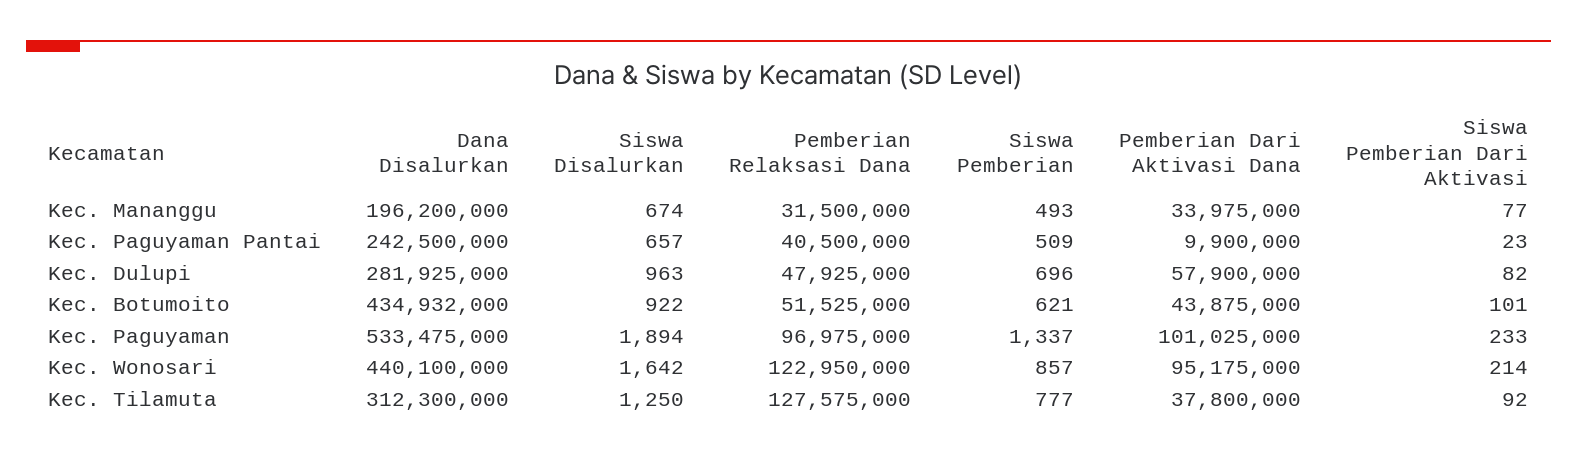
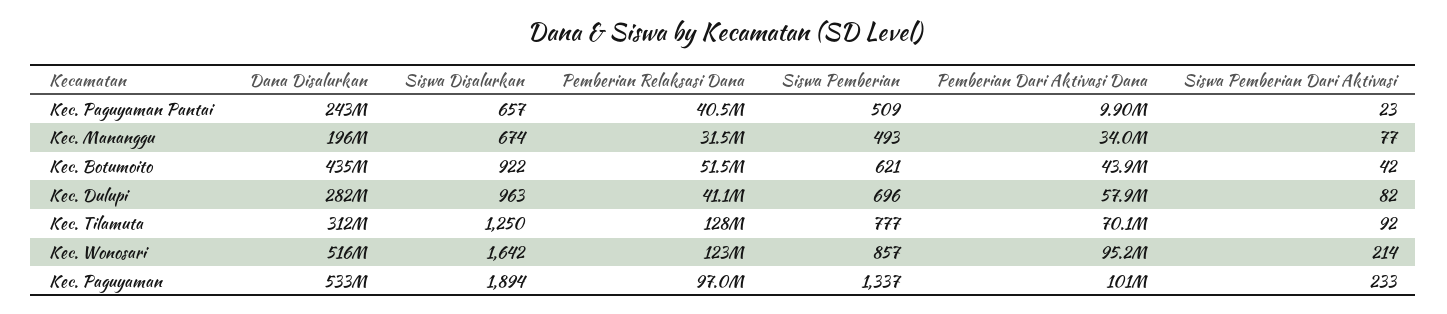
  {
    "Dana Disalurkan": {
      "Kec. Mananggu": 196200000,
      "Kec. Paguyaman Pantai": 242500000,
      "Kec. Dulupi": 281925000,
      "Kec. Botumoito": 434932000,
      "Kec. Paguyaman": 533475000,
-     "Kec. Wonosari": 440100000,
+     "Kec. Wonosari": 516000000,
      "Kec. Tilamuta": 312300000
    },
    "Siswa Disalurkan": {
      "Kec. Mananggu": 674,
      "Kec. Paguyaman Pantai": 657,
      "Kec. Dulupi": 963,
      "Kec. Botumoito": 922,
      "Kec. Paguyaman": 1894,
      "Kec. Wonosari": 1642,
      "Kec. Tilamuta": 1250
    },
    "Pemberian Relaksasi Dana": {
      "Kec. Mananggu": 31500000,
      "Kec. Paguyaman Pantai": 40500000,
-     "Kec. Dulupi": 47925000,
+     "Kec. Dulupi": 41100000,
      "Kec. Botumoito": 51525000,
      "Kec. Paguyaman": 96975000,
      "Kec. Wonosari": 122950000,
      "Kec. Tilamuta": 127575000
    },
    "Siswa Pemberian": {
      "Kec. Mananggu": 493,
      "Kec. Paguyaman Pantai": 509,
      "Kec. Dulupi": 696,
      "Kec. Botumoito": 621,
      "Kec. Paguyaman": 1337,
      "Kec. Wonosari": 857,
      "Kec. Tilamuta": 777
    },
    "Pemberian Dari Aktivasi Dana": {
      "Kec. Mananggu": 33975000,
      "Kec. Paguyaman Pantai": 9900000,
      "Kec. Dulupi": 57900000,
      "Kec. Botumoito": 43875000,
      "Kec. Paguyaman": 101025000,
      "Kec. Wonosari": 95175000,
-     "Kec. Tilamuta": 37800000
+     "Kec. Tilamuta": 70100000
    },
    "Siswa Pemberian Dari Aktivasi": {
      "Kec. Mananggu": 77,
      "Kec. Paguyaman Pantai": 23,
      "Kec. Dulupi": 82,
-     "Kec. Botumoito": 101,
+     "Kec. Botumoito": 42,
      "Kec. Paguyaman": 233,
      "Kec. Wonosari": 214,
      "Kec. Tilamuta": 92
    }
  }

